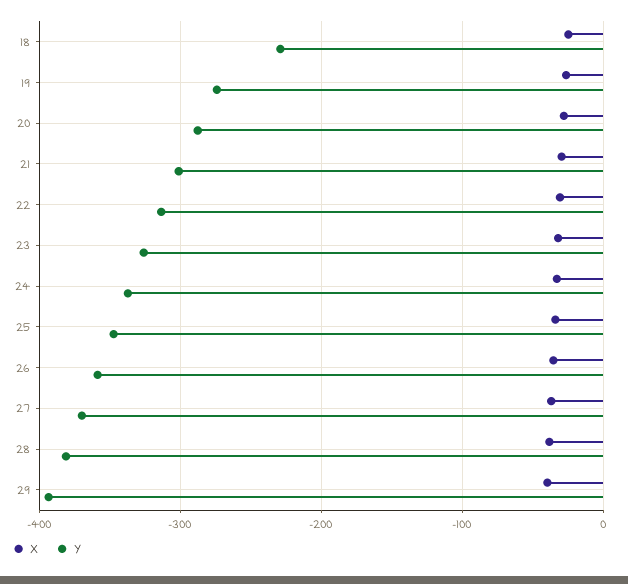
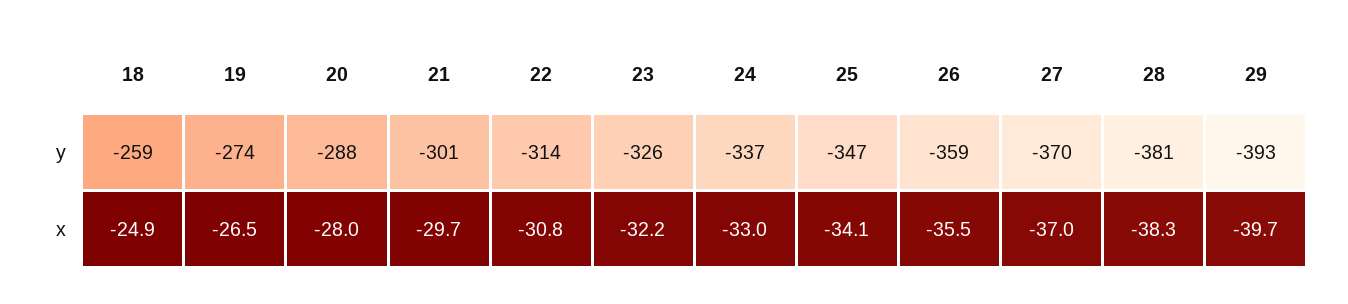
  {
    "X": {
      "18": -24.9,
      "19": -26.5,
      "20": -28,
      "21": -29.7,
      "22": -30.8,
      "23": -32.2,
      "24": -33,
      "25": -34.1,
      "26": -35.5,
      "27": -37,
      "28": -38.3,
      "29": -39.7
    },
    "Y": {
-     "18": -230,
+     "18": -259,
      "19": -274,
      "20": -288,
      "21": -301,
      "22": -314,
      "23": -326,
      "24": -337,
      "25": -347,
      "26": -359,
      "27": -370,
      "28": -381,
      "29": -393
    }
  }

